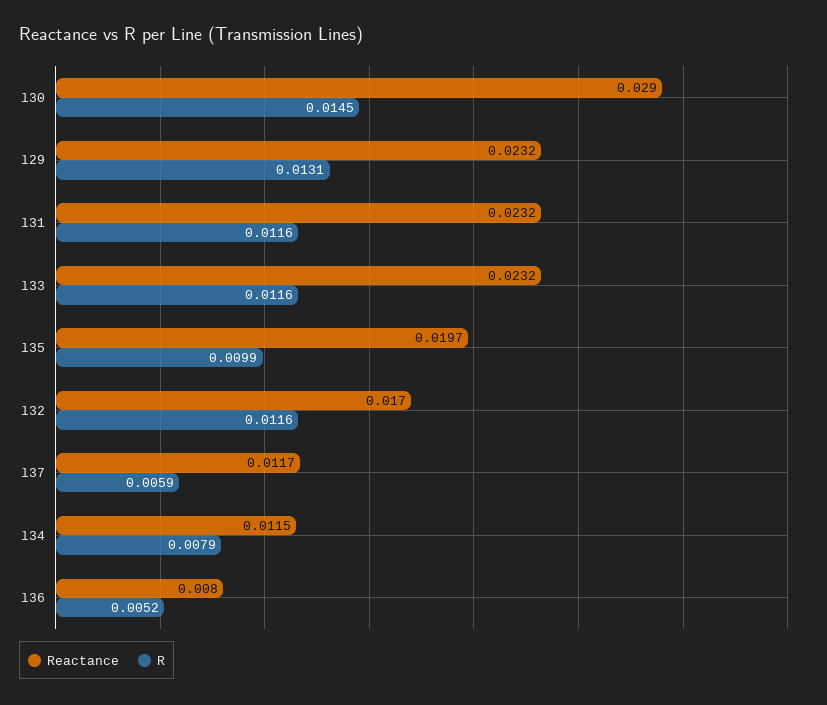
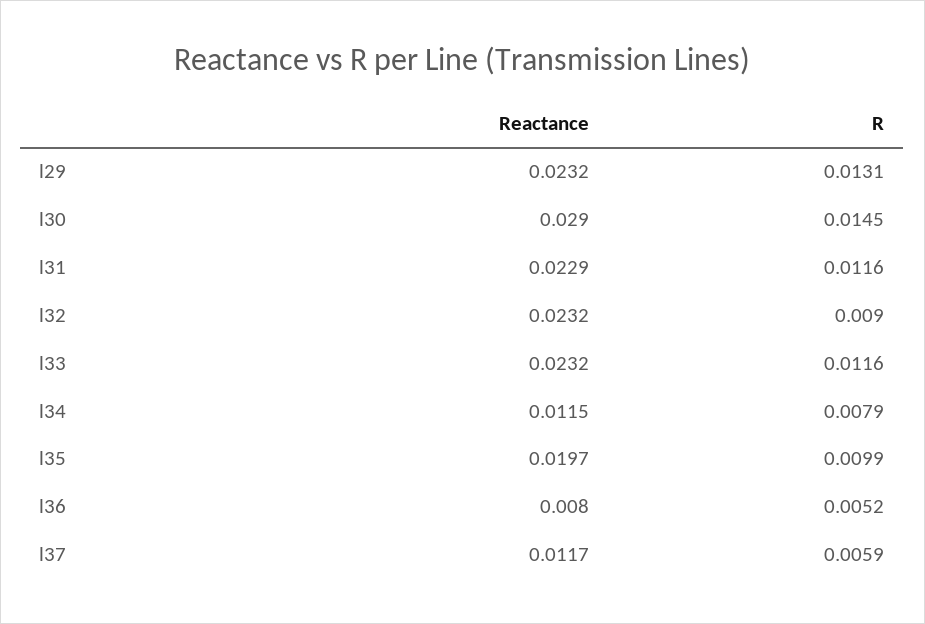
  {
    "Reactance": {
      "l30": 0.029,
      "l29": 0.0232,
-     "l31": 0.0232,
+     "l31": 0.0229,
      "l33": 0.0232,
      "l35": 0.0197,
-     "l32": 0.017,
+     "l32": 0.0232,
      "l37": 0.0117,
      "l34": 0.0115,
      "l36": 0.008
    },
    "R": {
      "l30": 0.0145,
      "l29": 0.0131,
      "l31": 0.0116,
      "l33": 0.0116,
      "l35": 0.0099,
-     "l32": 0.0116,
+     "l32": 0.009,
      "l37": 0.0059,
      "l34": 0.0079,
      "l36": 0.0052
    }
  }

